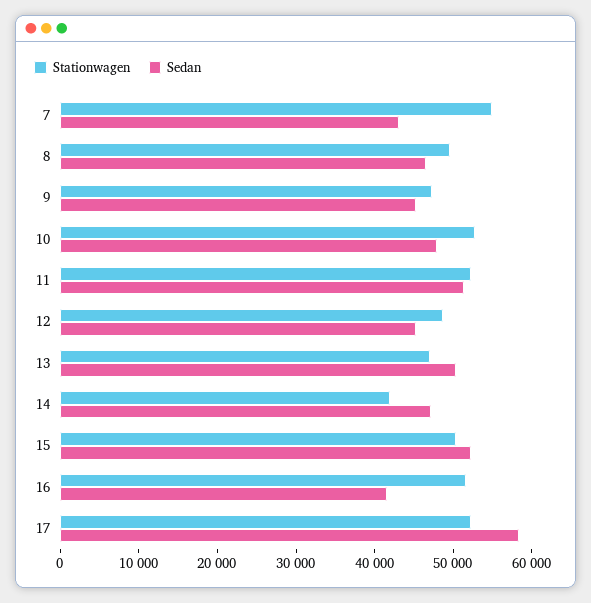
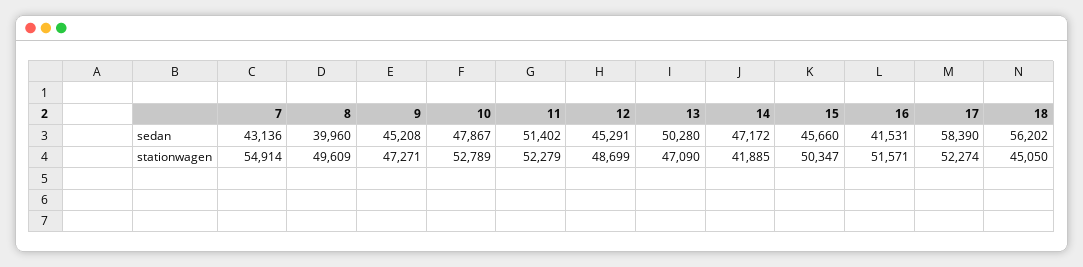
  {
    "Stationwagen": {
      "7": 54914,
      "8": 49609,
      "9": 47271,
      "10": 52789,
      "11": 52279,
      "12": 48699,
      "13": 47090,
      "14": 41885,
      "15": 50347,
      "16": 51571,
-     "17": 52274
+     "17": 52274,
+     "18": 45050
    },
    "Sedan": {
      "7": 43136,
-     "8": 46000,
+     "8": 39960,
      "9": 45208,
      "10": 47867,
      "11": 51402,
      "12": 45291,
      "13": 50280,
      "14": 47172,
-     "15": 52000,
+     "15": 45660,
      "16": 41531,
-     "17": 58390
+     "17": 58390,
+     "18": 56202
    }
  }

